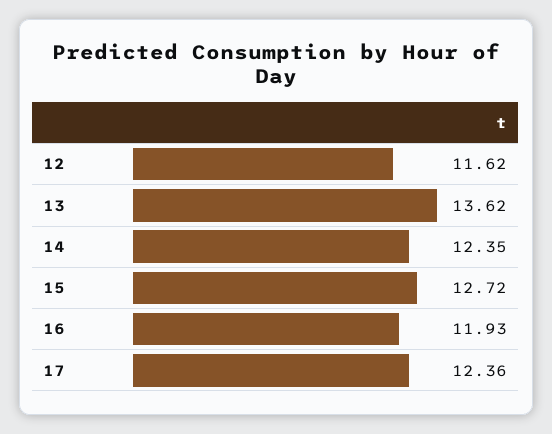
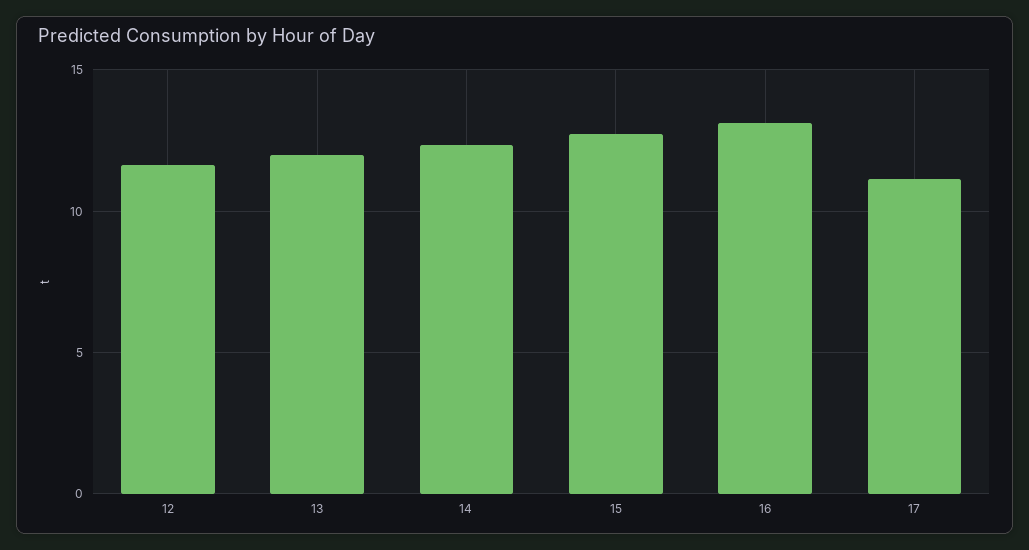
  {
    "12": 11.62,
-   "13": 13.62,
+   "13": 12,
    "14": 12.35,
    "15": 12.72,
-   "16": 11.93,
+   "16": 13,
-   "17": 12.36
+   "17": 11
  }

